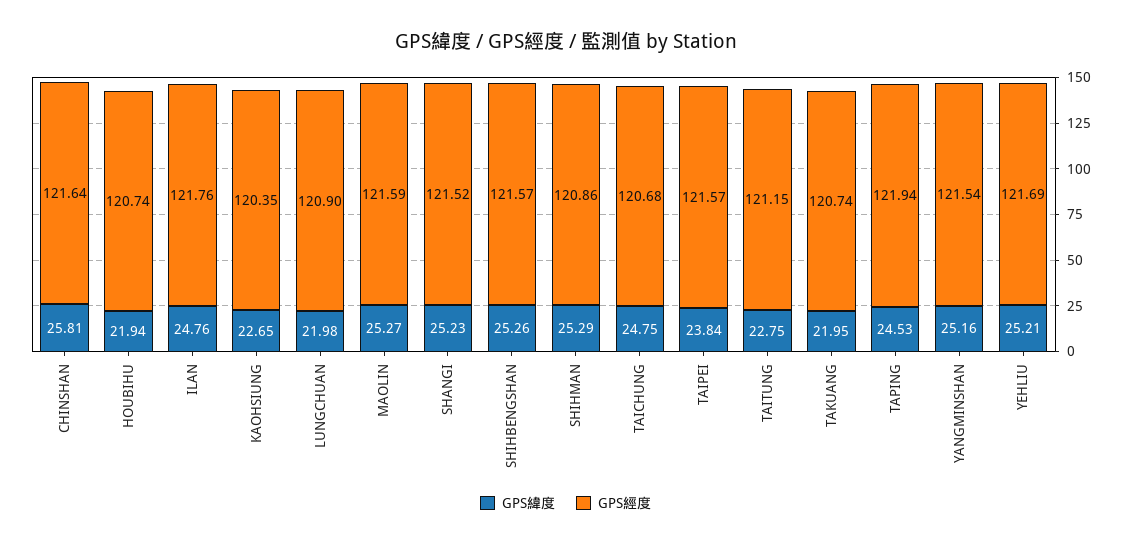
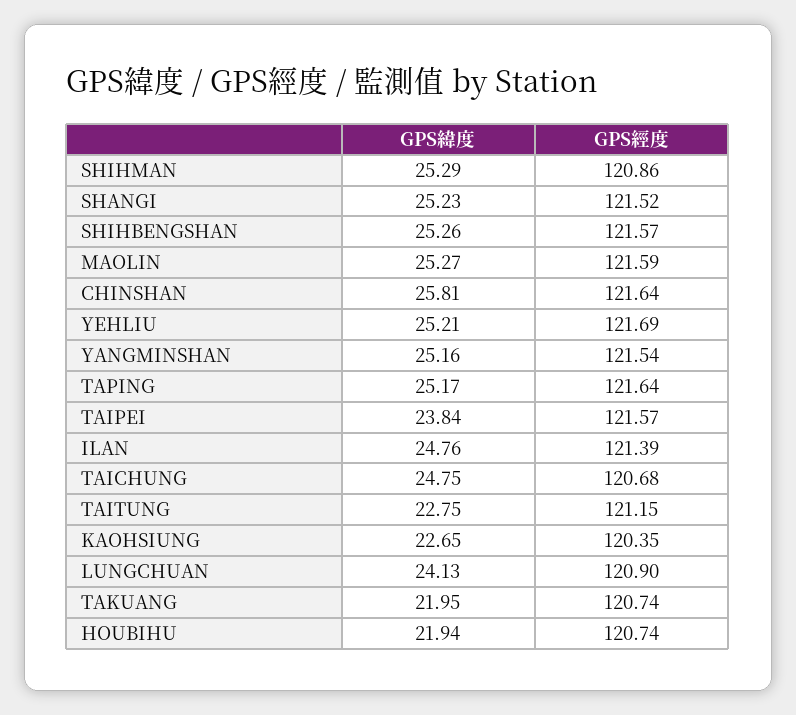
  {
    "GPS緯度": {
      "CHINSHAN": 25.81,
      "HOUBIHU": 21.94,
      "ILAN": 24.76,
      "KAOHSIUNG": 22.65,
-     "LUNGCHUAN": 21.98,
+     "LUNGCHUAN": 24.13,
      "MAOLIN": 25.27,
      "SHANGI": 25.23,
      "SHIHBENGSHAN": 25.26,
      "SHIHMAN": 25.29,
      "TAICHUNG": 24.75,
      "TAIPEI": 23.84,
      "TAITUNG": 22.75,
      "TAKUANG": 21.95,
-     "TAPING": 24.53,
+     "TAPING": 25.17,
      "YANGMINSHAN": 25.16,
      "YEHLIU": 25.21
    },
    "GPS經度": {
      "CHINSHAN": 121.64,
      "HOUBIHU": 120.74,
-     "ILAN": 121.76,
+     "ILAN": 121.39,
      "KAOHSIUNG": 120.35,
      "LUNGCHUAN": 120.9,
      "MAOLIN": 121.59,
      "SHANGI": 121.52,
      "SHIHBENGSHAN": 121.57,
      "SHIHMAN": 120.86,
      "TAICHUNG": 120.68,
      "TAIPEI": 121.57,
      "TAITUNG": 121.15,
      "TAKUANG": 120.74,
-     "TAPING": 121.94,
+     "TAPING": 121.64,
      "YANGMINSHAN": 121.54,
      "YEHLIU": 121.69
    }
  }

